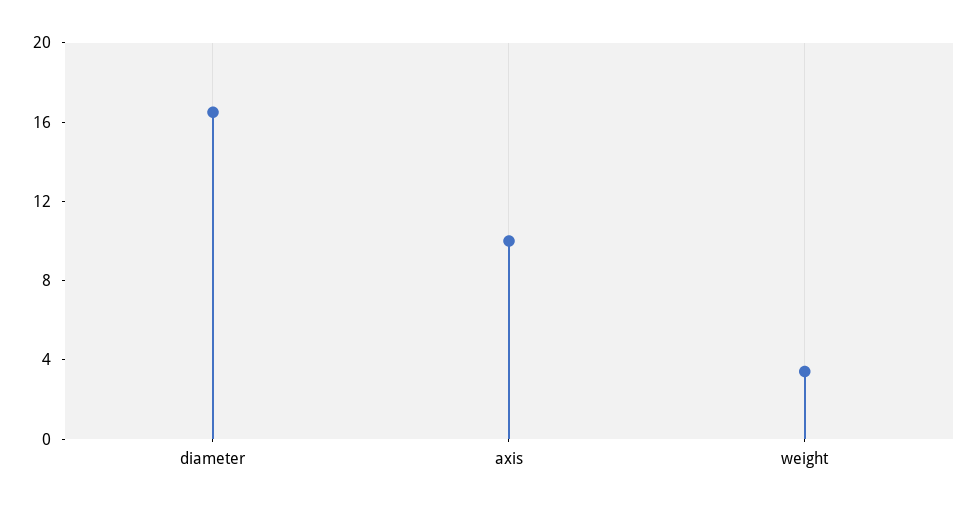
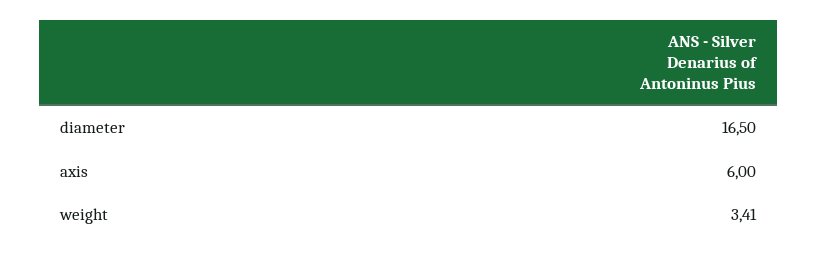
  {
    "diameter": 16.5,
-   "axis": 10,
+   "axis": 6,
    "weight": 3.41
  }

